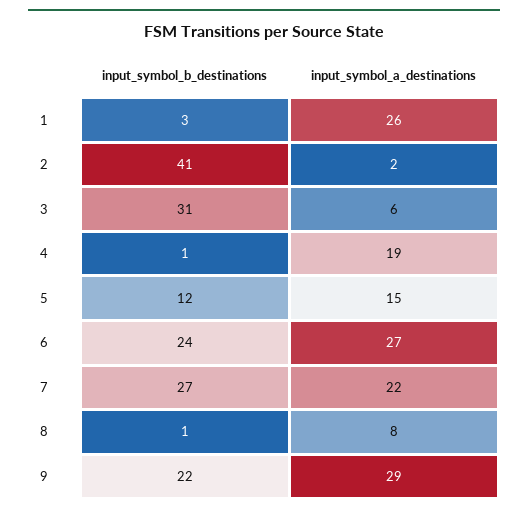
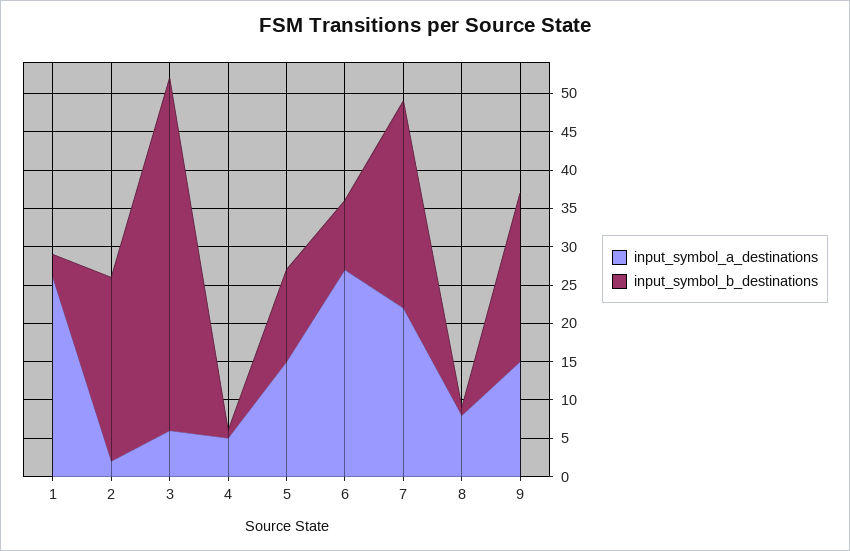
  {
    "input_symbol_b_destinations": {
      "1": 3,
-     "2": 41,
+     "2": 25,
-     "3": 31,
+     "3": 45,
      "4": 1,
      "5": 12,
-     "6": 24,
+     "6": 10,
      "7": 27,
      "8": 1,
      "9": 22
    },
    "input_symbol_a_destinations": {
      "1": 26,
      "2": 2,
      "3": 6,
-     "4": 19,
+     "4": 5,
      "5": 15,
      "6": 27,
      "7": 22,
      "8": 8,
-     "9": 29
+     "9": 15
    }
  }

